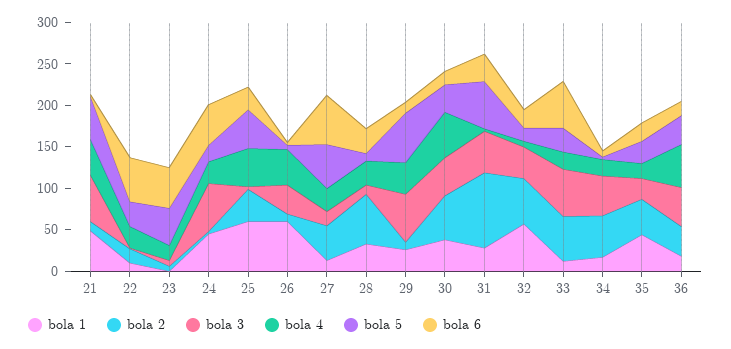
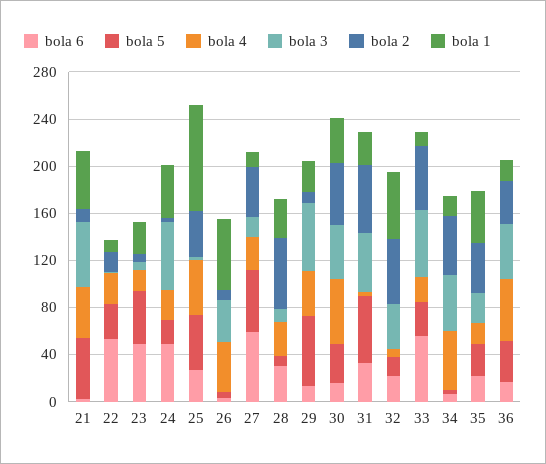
  {
    "bola 1": {
      "21": 50,
      "22": 10,
-     "23": 0,
+     "23": 30,
      "24": 50,
-     "25": 60,
+     "25": 90,
      "26": 60,
      "27": 10,
      "28": 30,
      "29": 30,
      "30": 40,
      "31": 30,
      "32": 60,
      "33": 10,
      "34": 20,
      "35": 40,
      "36": 20
    },
    "bola 2": {
      "21": 10,
      "22": 20,
      "23": 10,
      "24": 0,
      "25": 40,
      "26": 10,
      "27": 40,
      "28": 60,
      "29": 10,
      "30": 50,
-     "31": 90,
+     "31": 60,
      "32": 60,
      "33": 50,
      "34": 50,
      "35": 40,
      "36": 40
    },
    "bola 3": {
      "21": 60,
      "22": 0,
      "23": 10,
      "24": 60,
      "25": 0,
      "26": 40,
      "27": 20,
      "28": 10,
      "29": 60,
      "30": 50,
      "31": 50,
      "32": 40,
      "33": 60,
      "34": 50,
      "35": 30,
      "36": 50
    },
    "bola 4": {
      "21": 40,
      "22": 30,
      "23": 20,
      "24": 30,
      "25": 50,
      "26": 40,
      "27": 30,
      "28": 30,
      "29": 40,
      "30": 60,
      "31": 0,
      "32": 10,
      "33": 20,
-     "34": 20,
+     "34": 50,
      "35": 20,
      "36": 50
    },
    "bola 5": {
      "21": 50,
      "22": 30,
      "23": 50,
      "24": 20,
      "25": 50,
      "26": 10,
      "27": 50,
      "28": 10,
      "29": 60,
      "30": 30,
      "31": 60,
      "32": 20,
      "33": 30,
      "34": 0,
      "35": 30,
      "36": 40
    },
    "bola 6": {
      "21": 0,
      "22": 50,
      "23": 50,
      "24": 50,
      "25": 30,
      "26": 0,
      "27": 60,
      "28": 30,
      "29": 10,
      "30": 20,
      "31": 30,
      "32": 20,
      "33": 60,
      "34": 10,
      "35": 20,
      "36": 20
    }
  }

